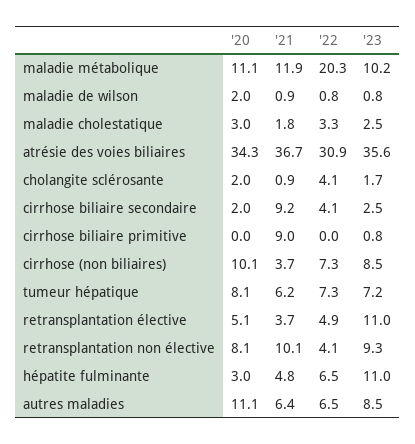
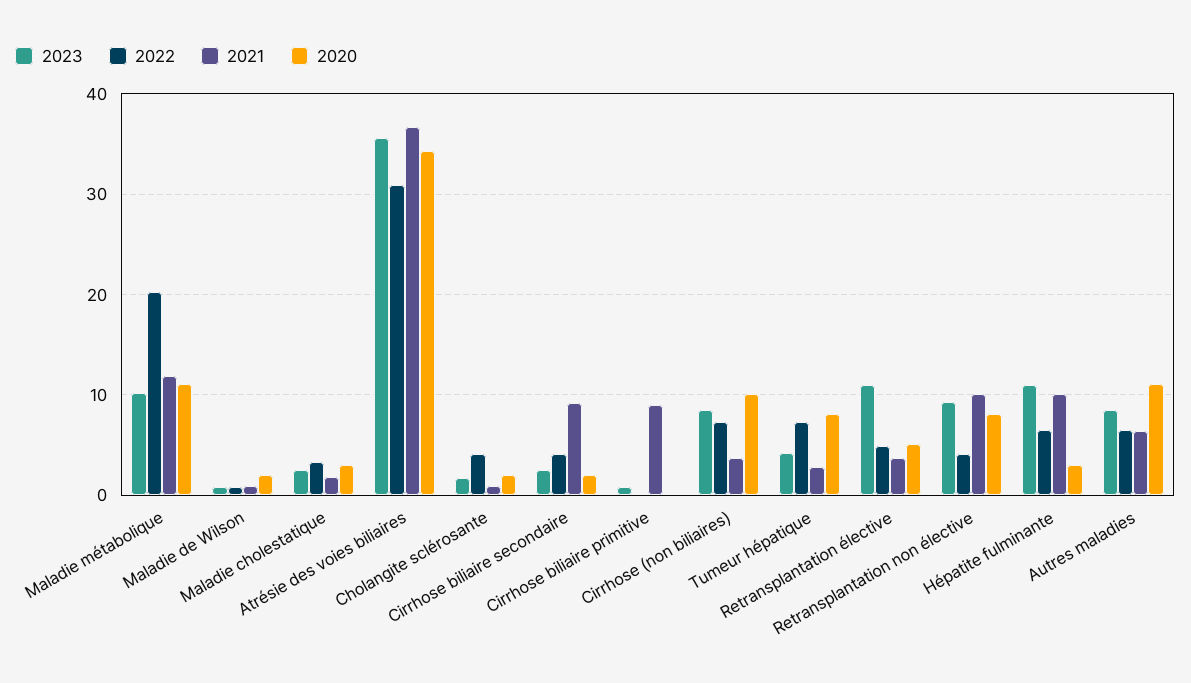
  {
    "'20": {
      "maladie métabolique": 11.1,
      "maladie de wilson": 2,
      "maladie cholestatique": 3,
      "atrésie des voies biliaires": 34.3,
      "cholangite sclérosante": 2,
      "cirrhose biliaire secondaire": 2,
      "cirrhose biliaire primitive": 0,
      "cirrhose (non biliaires)": 10.1,
      "tumeur hépatique": 8.1,
      "retransplantation élective": 5.1,
      "retransplantation non élective": 8.1,
      "hépatite fulminante": 3,
      "autres maladies": 11.1
    },
    "'21": {
      "maladie métabolique": 11.9,
      "maladie de wilson": 0.9,
      "maladie cholestatique": 1.8,
      "atrésie des voies biliaires": 36.7,
      "cholangite sclérosante": 0.9,
      "cirrhose biliaire secondaire": 9.2,
      "cirrhose biliaire primitive": 9,
      "cirrhose (non biliaires)": 3.7,
-     "tumeur hépatique": 6.2,
+     "tumeur hépatique": 3,
      "retransplantation élective": 3.7,
      "retransplantation non élective": 10.1,
-     "hépatite fulminante": 4.8,
+     "hépatite fulminante": 10,
      "autres maladies": 6.4
    },
    "'22": {
      "maladie métabolique": 20.3,
      "maladie de wilson": 0.8,
      "maladie cholestatique": 3.3,
      "atrésie des voies biliaires": 30.9,
      "cholangite sclérosante": 4.1,
      "cirrhose biliaire secondaire": 4.1,
      "cirrhose biliaire primitive": 0,
      "cirrhose (non biliaires)": 7.3,
      "tumeur hépatique": 7.3,
      "retransplantation élective": 4.9,
      "retransplantation non élective": 4.1,
      "hépatite fulminante": 6.5,
      "autres maladies": 6.5
    },
    "'23": {
      "maladie métabolique": 10.2,
      "maladie de wilson": 0.8,
      "maladie cholestatique": 2.5,
      "atrésie des voies biliaires": 35.6,
      "cholangite sclérosante": 1.7,
      "cirrhose biliaire secondaire": 2.5,
      "cirrhose biliaire primitive": 0.8,
      "cirrhose (non biliaires)": 8.5,
-     "tumeur hépatique": 7.2,
+     "tumeur hépatique": 4,
      "retransplantation élective": 11,
      "retransplantation non élective": 9.3,
      "hépatite fulminante": 11,
      "autres maladies": 8.5
    }
  }

